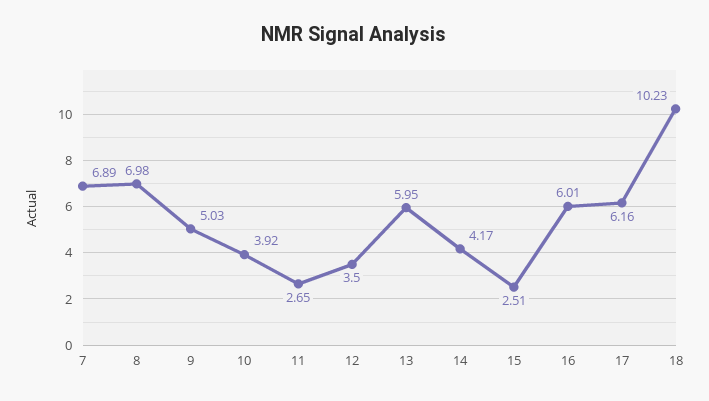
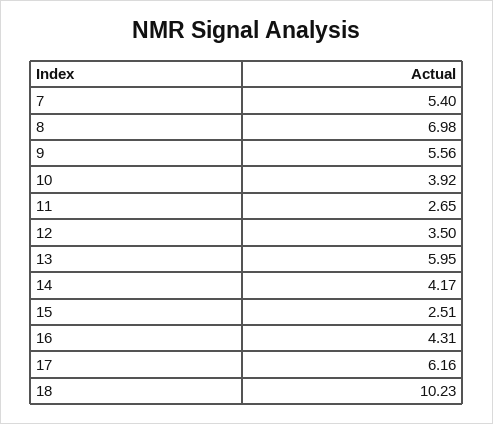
  {
-   "7": 6.89,
+   "7": 5.4,
    "8": 6.98,
-   "9": 5.03,
+   "9": 5.56,
    "10": 3.92,
    "11": 2.65,
    "12": 3.5,
    "13": 5.95,
    "14": 4.17,
    "15": 2.51,
-   "16": 6.01,
+   "16": 4.31,
    "17": 6.16,
    "18": 10.23
  }

